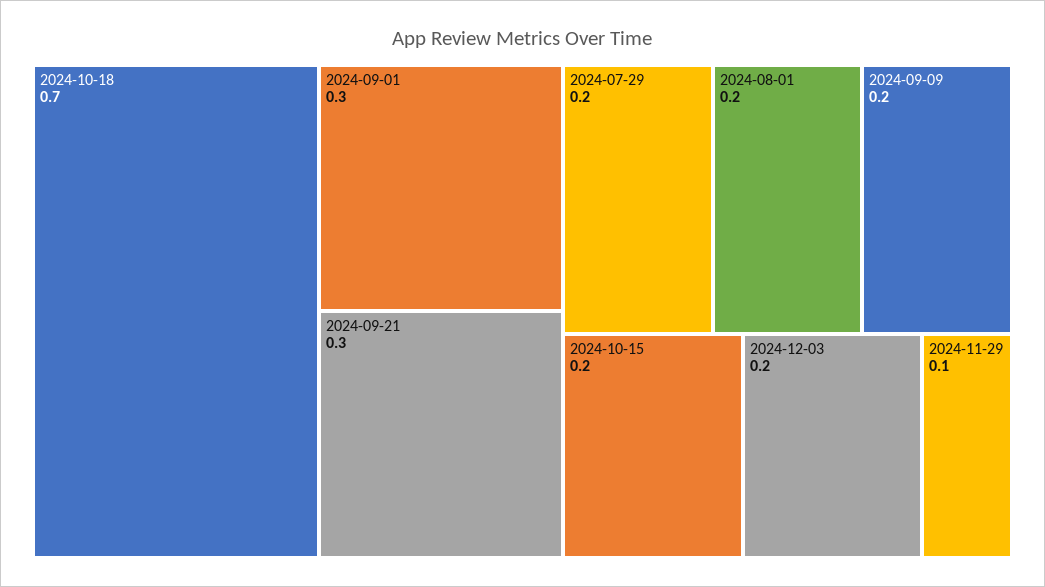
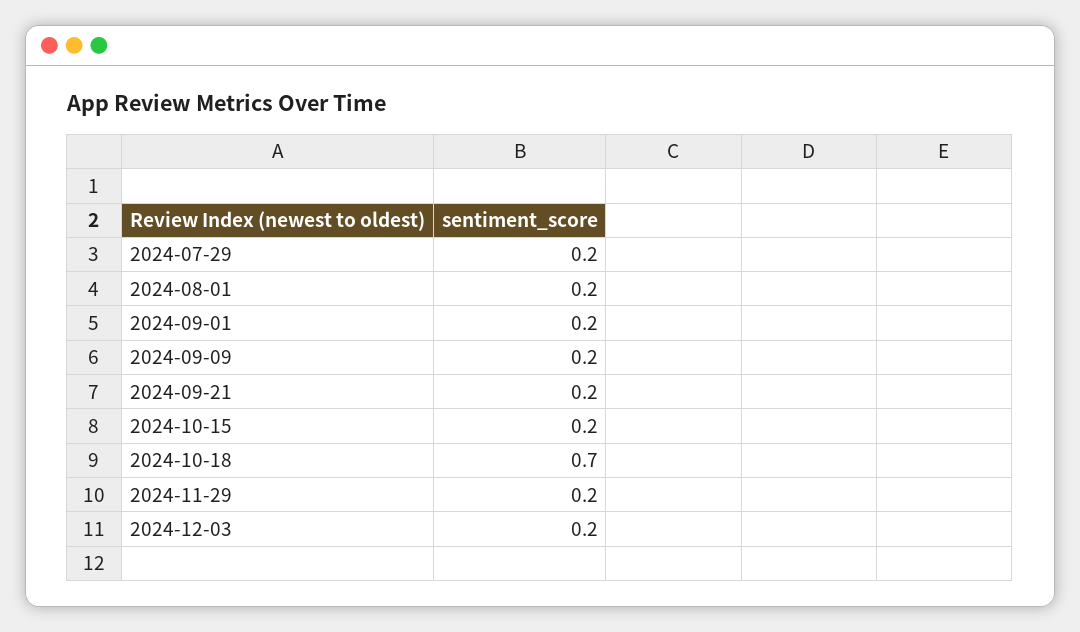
  {
    "2024-10-18": 0.7,
-   "2024-09-01": 0.3,
+   "2024-09-01": 0.2,
-   "2024-09-21": 0.3,
+   "2024-09-21": 0.2,
    "2024-07-29": 0.2,
    "2024-08-01": 0.2,
    "2024-09-09": 0.2,
    "2024-10-15": 0.2,
    "2024-12-03": 0.2,
-   "2024-11-29": 0.1
+   "2024-11-29": 0.2
  }

